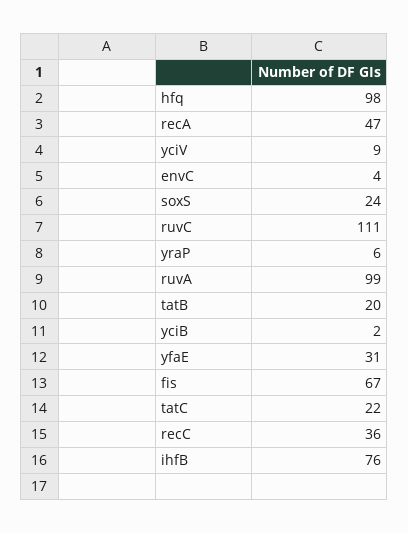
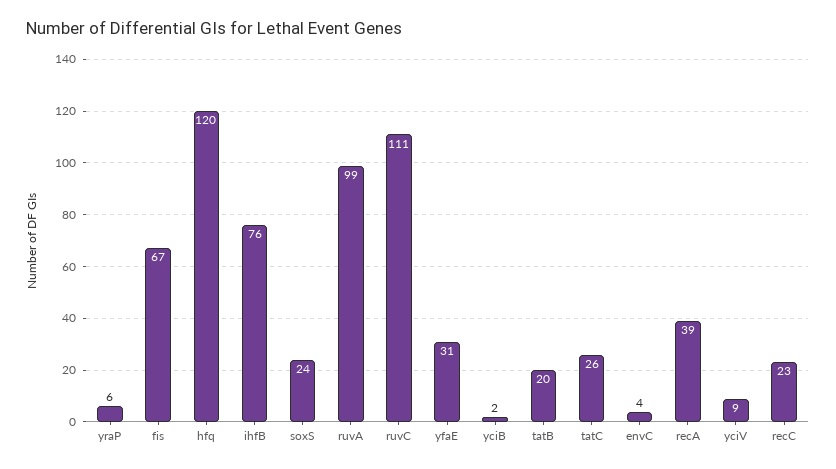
  {
-   "hfq": 98,
+   "hfq": 120,
-   "recA": 47,
+   "recA": 39,
    "yciV": 9,
    "envC": 4,
    "soxS": 24,
    "ruvC": 111,
    "yraP": 6,
    "ruvA": 99,
    "tatB": 20,
    "yciB": 2,
    "yfaE": 31,
    "fis": 67,
-   "tatC": 22,
+   "tatC": 26,
-   "recC": 36,
+   "recC": 23,
    "ihfB": 76
  }

